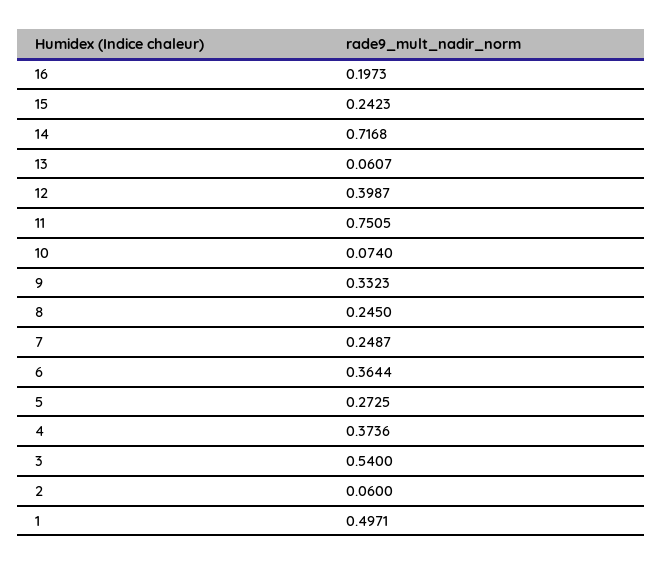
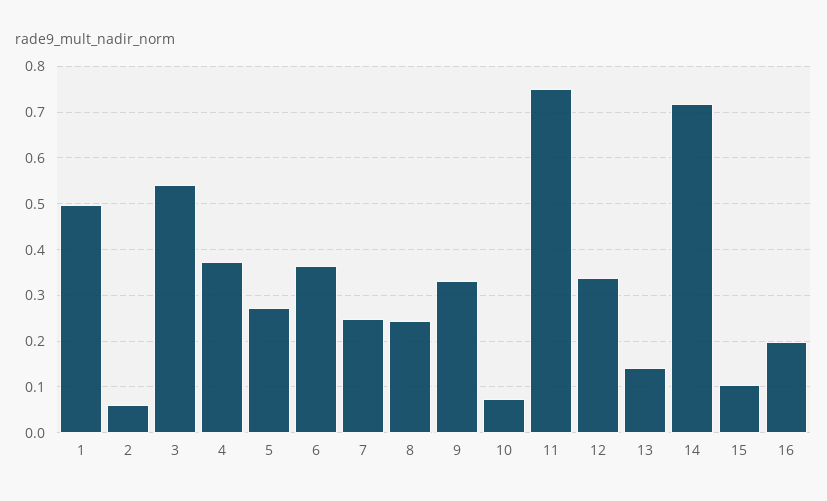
  {
    "16": 0.1973,
-   "15": 0.2423,
+   "15": 0.1,
    "14": 0.7168,
-   "13": 0.0607,
+   "13": 0.14,
-   "12": 0.3987,
+   "12": 0.34,
    "11": 0.7505,
    "10": 0.074,
    "9": 0.3323,
    "8": 0.245,
    "7": 0.2487,
    "6": 0.3644,
    "5": 0.2725,
    "4": 0.3736,
    "3": 0.54,
    "2": 0.06,
    "1": 0.4971
  }

